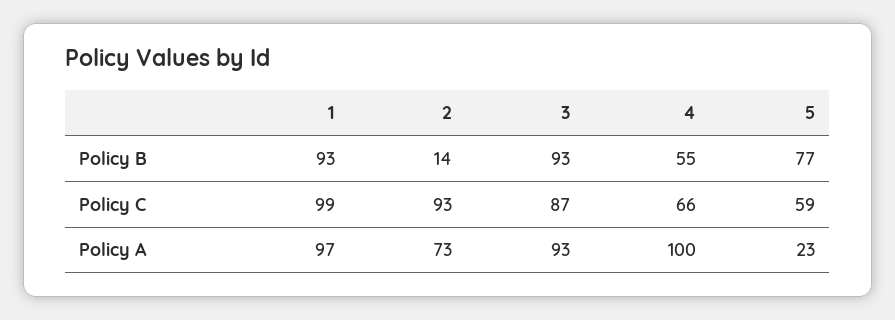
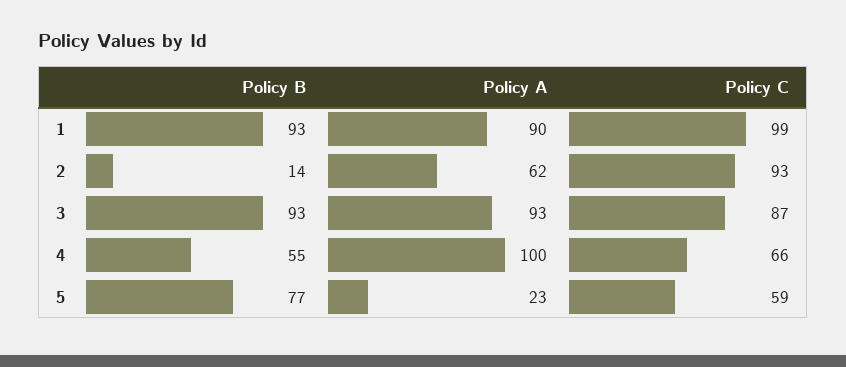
  {
    "1": {
      "Policy B": 93,
      "Policy C": 99,
-     "Policy A": 97
+     "Policy A": 90
    },
    "2": {
      "Policy B": 14,
      "Policy C": 93,
-     "Policy A": 73
+     "Policy A": 62
    },
    "3": {
      "Policy B": 93,
      "Policy C": 87,
      "Policy A": 93
    },
    "4": {
      "Policy B": 55,
      "Policy C": 66,
      "Policy A": 100
    },
    "5": {
      "Policy B": 77,
      "Policy C": 59,
      "Policy A": 23
    }
  }

